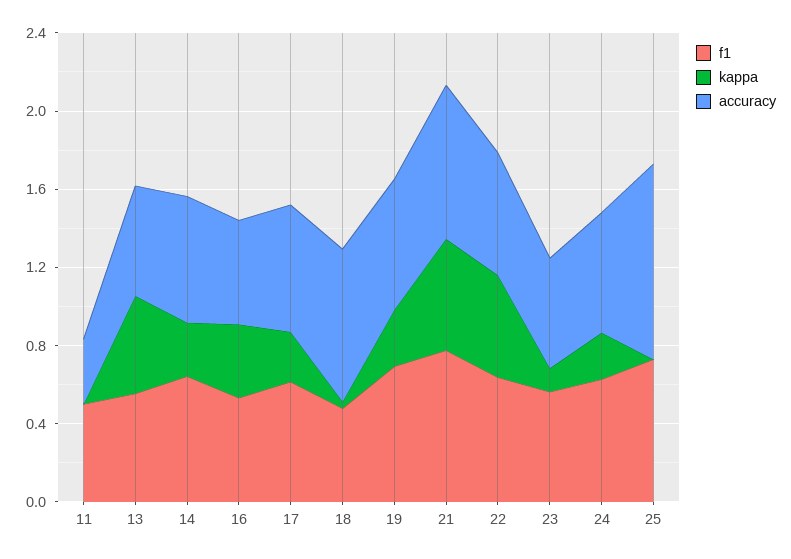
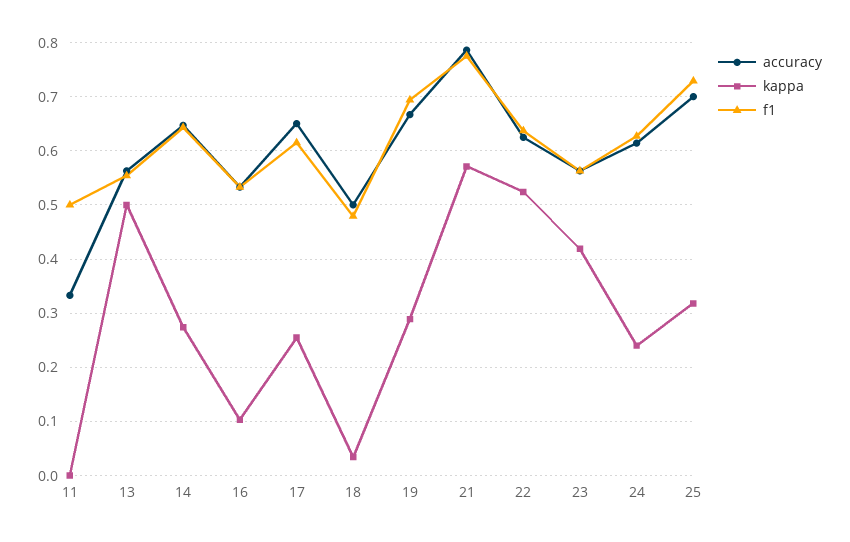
  {
    "f1": {
      "11": 0.5,
      "13": 0.56,
      "14": 0.64,
      "16": 0.54,
      "17": 0.62,
      "18": 0.48,
      "19": 0.7,
      "21": 0.78,
      "22": 0.64,
      "23": 0.56,
      "24": 0.62,
      "25": 0.72
    },
    "kappa": {
      "11": 0,
      "13": 0.5,
      "14": 0.28,
-     "16": 0.4,
+     "16": 0.1,
      "17": 0.26,
      "18": 0.04,
      "19": 0.28,
      "21": 0.58,
      "22": 0.52,
-     "23": 0.1,
+     "23": 0.42,
      "24": 0.24,
-     "25": 0
+     "25": 0.32
    },
    "accuracy": {
      "11": 0.34,
      "13": 0.56,
      "14": 0.64,
      "16": 0.54,
      "17": 0.66,
-     "18": 0.8,
+     "18": 0.5,
      "19": 0.66,
      "21": 0.78,
      "22": 0.62,
      "23": 0.56,
      "24": 0.62,
-     "25": 1
+     "25": 0.7
    }
  }

